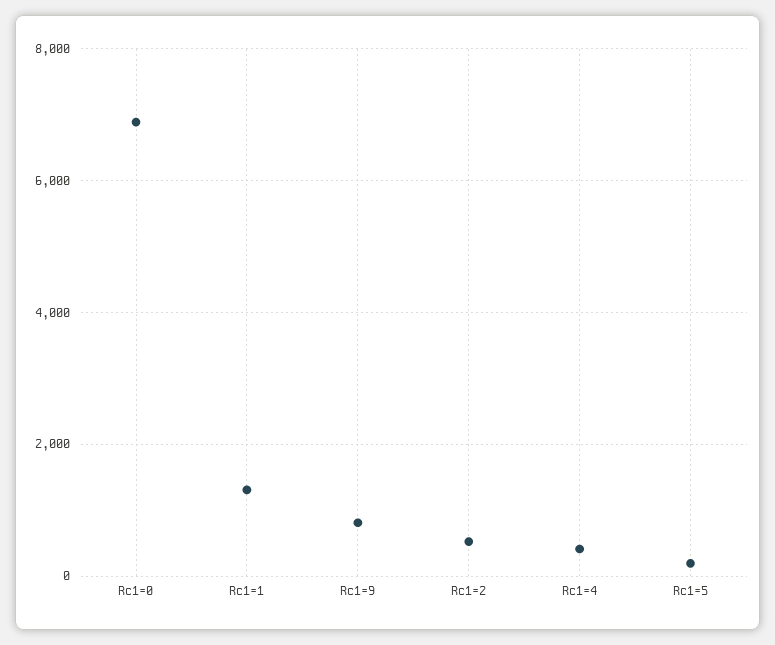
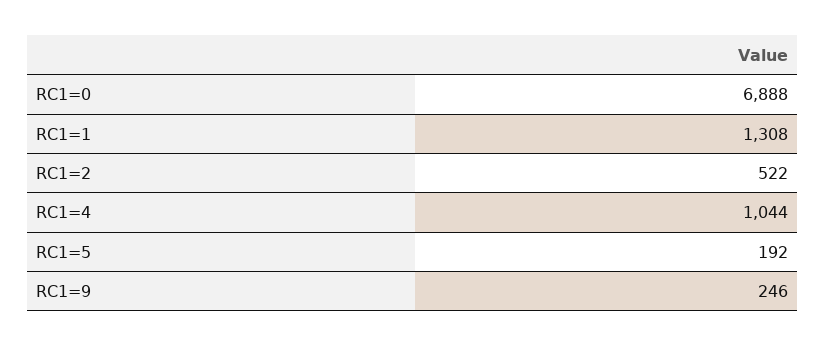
  {
    "Rc1=0": 6888,
    "Rc1=1": 1308,
-   "Rc1=9": 800,
+   "Rc1=9": 246,
    "Rc1=2": 522,
-   "Rc1=4": 400,
+   "Rc1=4": 1044,
    "Rc1=5": 192
  }

